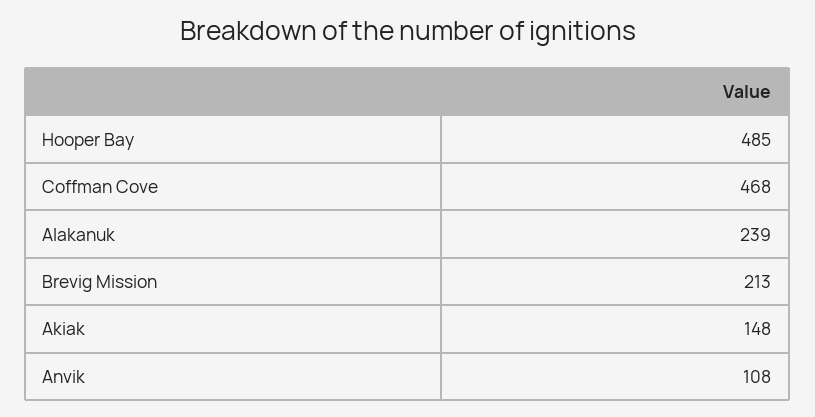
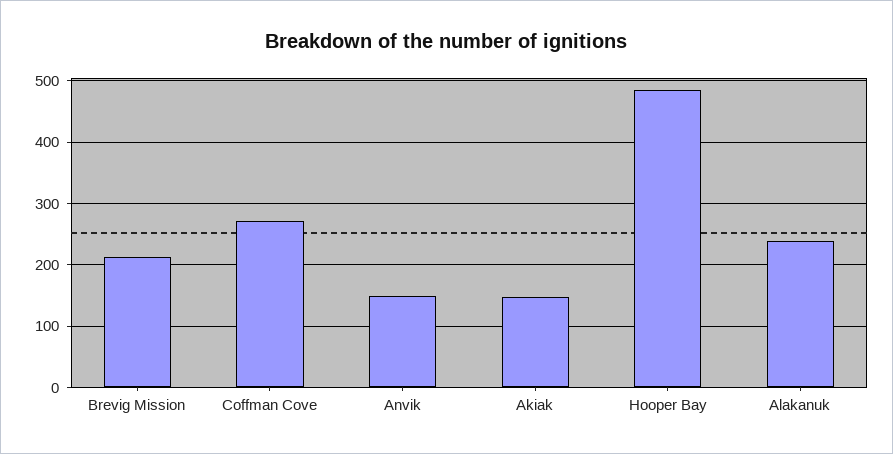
  {
    "Hooper Bay": 485,
-   "Coffman Cove": 468,
+   "Coffman Cove": 270,
    "Alakanuk": 239,
    "Brevig Mission": 213,
    "Akiak": 148,
-   "Anvik": 108
+   "Anvik": 150
  }

